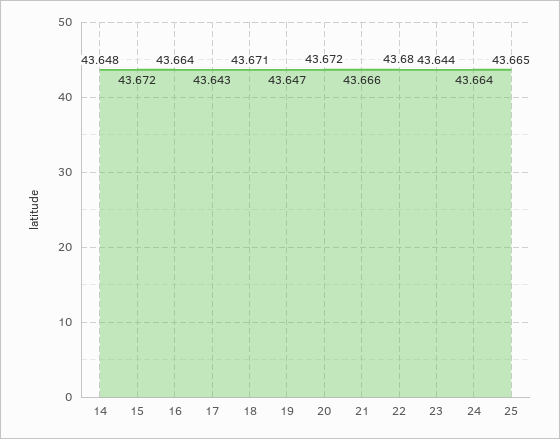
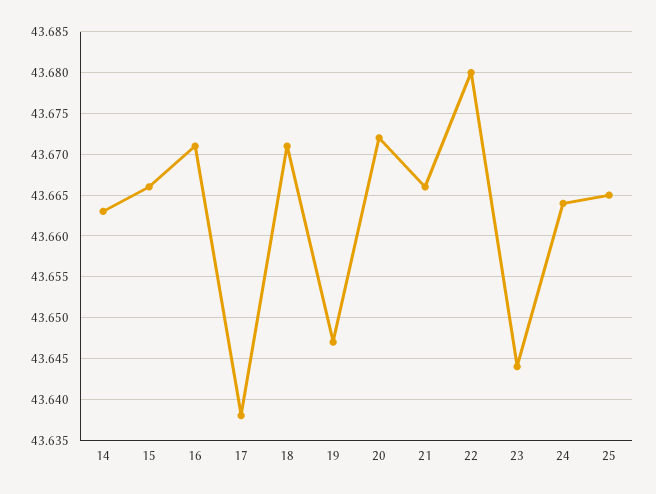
  {
-   "14": 43.648,
+   "14": 43.663,
-   "15": 43.672,
+   "15": 43.666,
-   "16": 43.664,
+   "16": 43.671,
-   "17": 43.643,
+   "17": 43.638,
    "18": 43.671,
    "19": 43.647,
    "20": 43.672,
    "21": 43.666,
    "22": 43.68,
    "23": 43.644,
    "24": 43.664,
    "25": 43.665
  }

